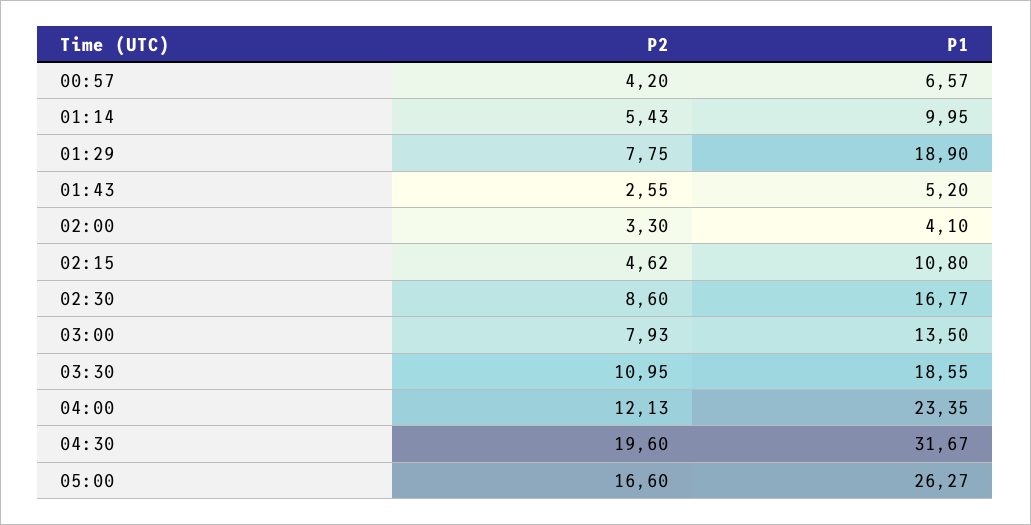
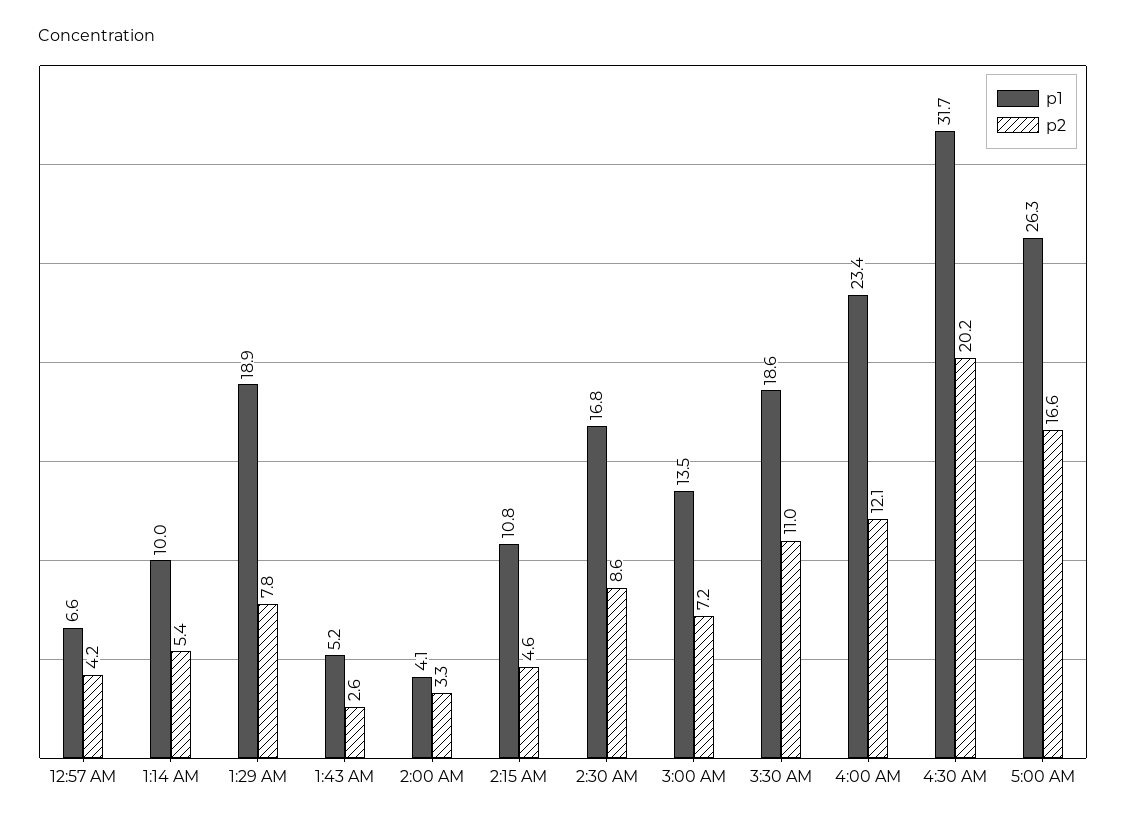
  {
    "P2": {
      "00:57": 4.2,
      "01:14": 5.43,
      "01:29": 7.75,
      "01:43": 2.55,
      "02:00": 3.3,
      "02:15": 4.62,
      "02:30": 8.6,
-     "03:00": 7.93,
+     "03:00": 7.2,
      "03:30": 10.95,
      "04:00": 12.13,
-     "04:30": 19.6,
+     "04:30": 20.2,
      "05:00": 16.6
    },
    "P1": {
      "00:57": 6.57,
      "01:14": 9.95,
      "01:29": 18.9,
      "01:43": 5.2,
      "02:00": 4.1,
      "02:15": 10.8,
      "02:30": 16.77,
      "03:00": 13.5,
      "03:30": 18.55,
      "04:00": 23.35,
      "04:30": 31.67,
      "05:00": 26.27
    }
  }

